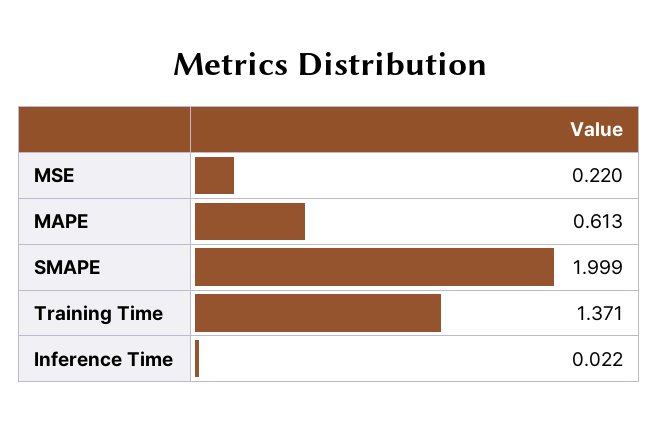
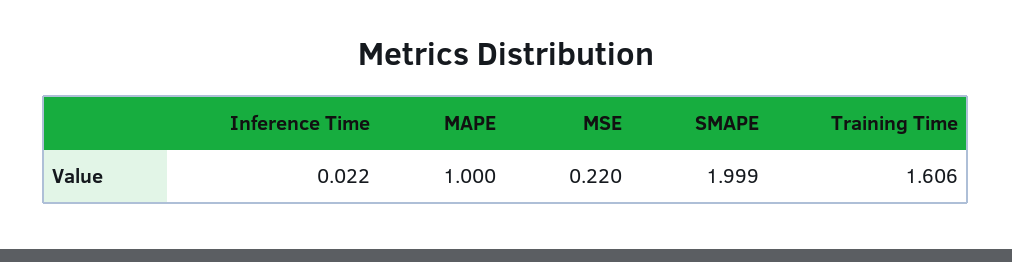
  {
    "MSE": 0.22,
-   "MAPE": 0.613,
+   "MAPE": 1,
    "SMAPE": 1.999,
-   "Training Time": 1.371,
+   "Training Time": 1.606,
    "Inference Time": 0.022
  }

